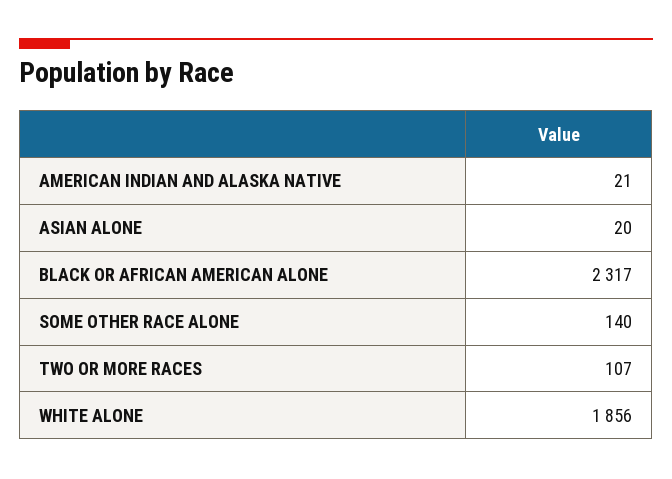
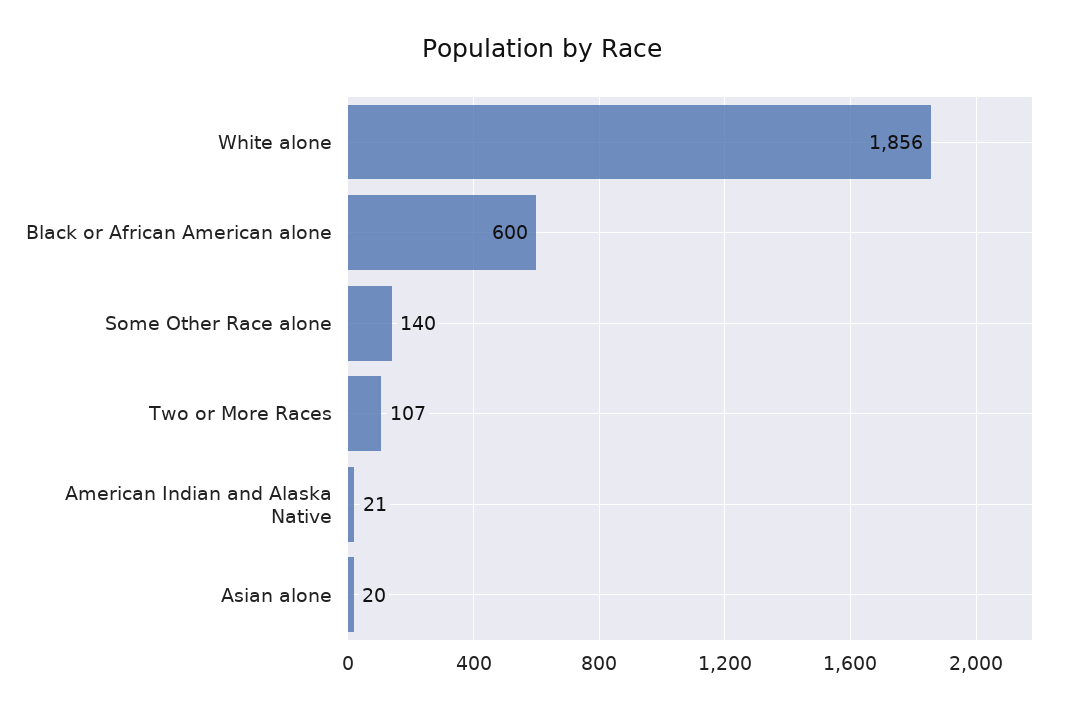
  {
    "AMERICAN INDIAN AND ALASKA NATIVE": 21,
    "ASIAN ALONE": 20,
-   "BLACK OR AFRICAN AMERICAN ALONE": 2317,
+   "BLACK OR AFRICAN AMERICAN ALONE": 600,
    "SOME OTHER RACE ALONE": 140,
    "TWO OR MORE RACES": 107,
    "WHITE ALONE": 1856
  }

